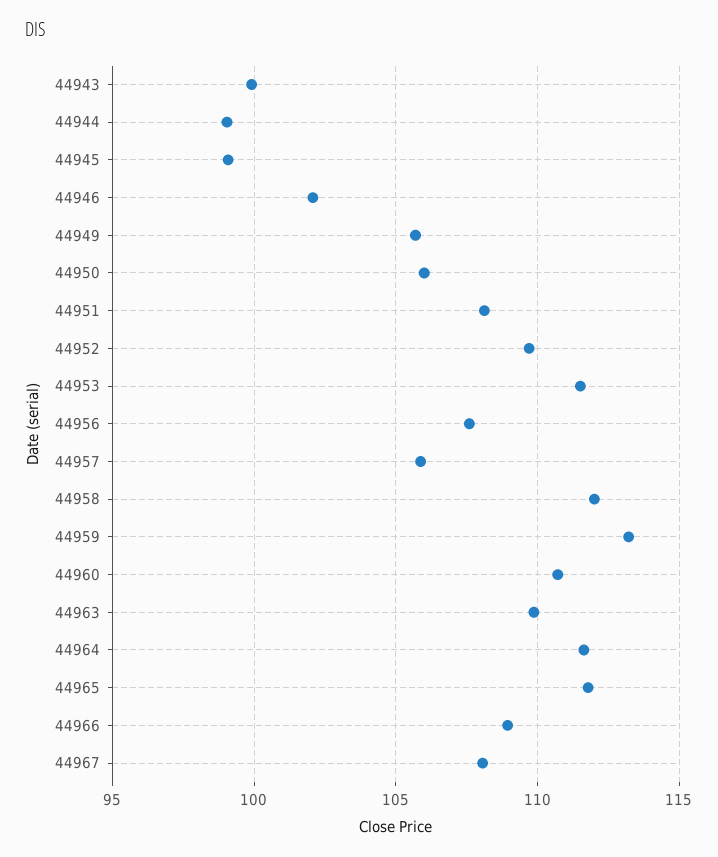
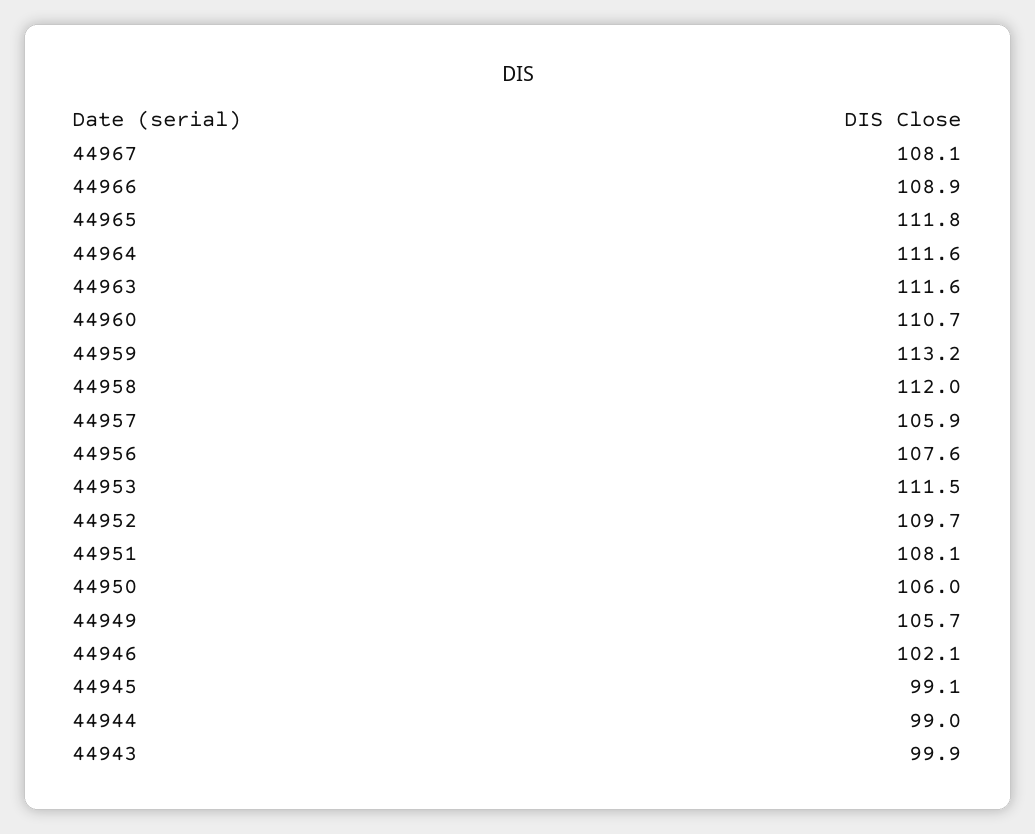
  {
    "44943": 99.9,
    "44944": 99,
    "44945": 99.1,
    "44946": 102.1,
    "44949": 105.7,
    "44950": 106,
    "44951": 108.1,
    "44952": 109.7,
    "44953": 111.5,
    "44956": 107.6,
    "44957": 105.9,
    "44958": 112,
    "44959": 113.2,
    "44960": 110.7,
-   "44963": 110,
+   "44963": 111.6,
    "44964": 111.6,
    "44965": 111.8,
    "44966": 108.9,
    "44967": 108.1
  }

